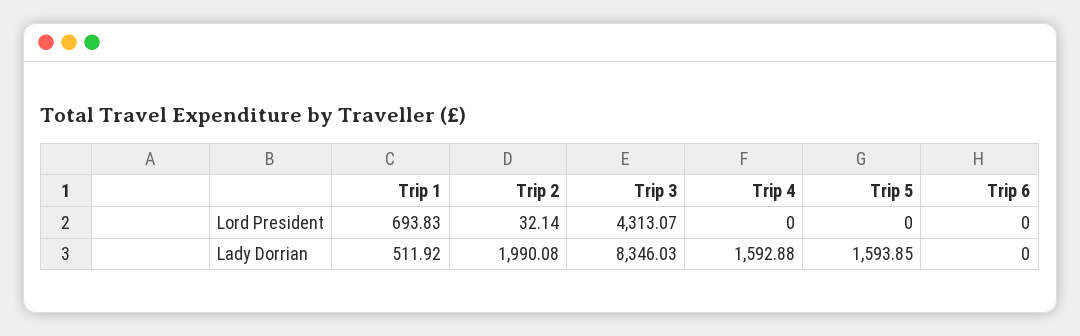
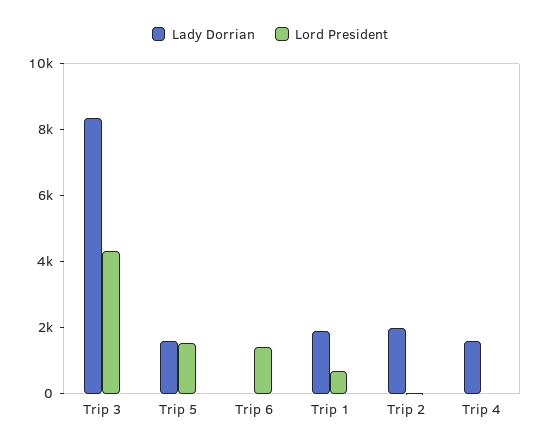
  {
    "Lord President": {
      "Trip 1": 693.83,
      "Trip 2": 32.14,
      "Trip 3": 4313.07,
      "Trip 4": 0,
-     "Trip 5": 0,
+     "Trip 5": 1500,
-     "Trip 6": 0
+     "Trip 6": 1500
    },
    "Lady Dorrian": {
-     "Trip 1": 511.92,
+     "Trip 1": 2000,
      "Trip 2": 1990.08,
      "Trip 3": 8346.03,
      "Trip 4": 1592.88,
      "Trip 5": 1593.85,
      "Trip 6": 0
    }
  }

